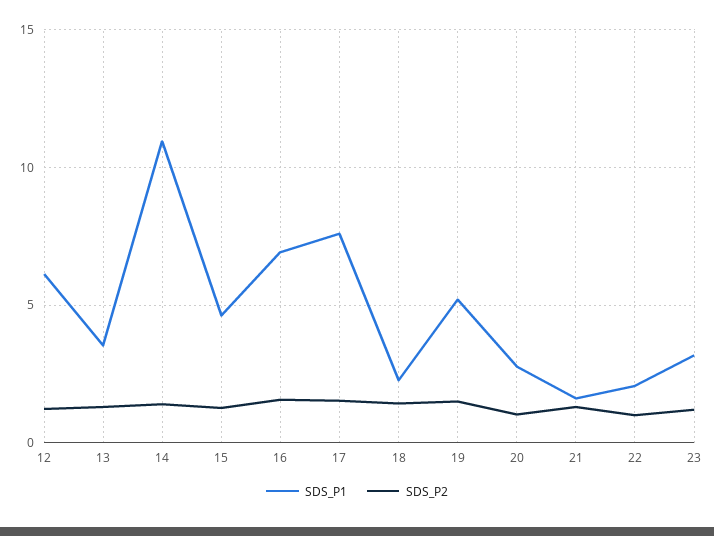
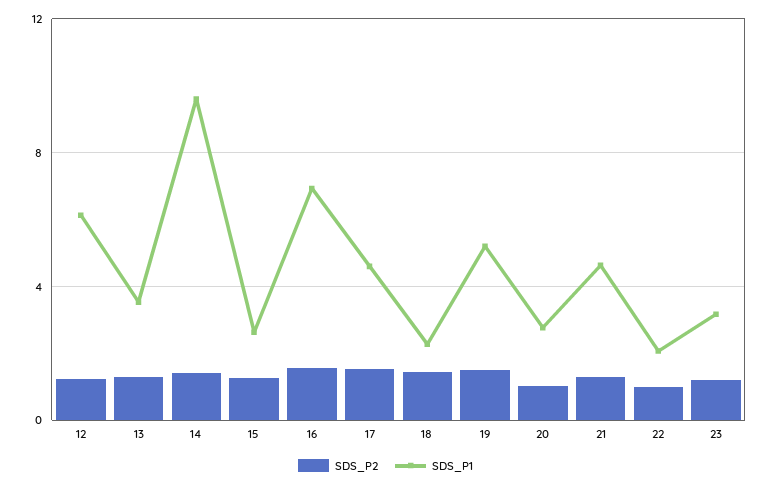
  {
    "SDS_P1": {
      "12": 6,
      "13": 3.5,
-     "14": 11,
+     "14": 9.5,
-     "15": 4.5,
+     "15": 2.5,
      "16": 7,
-     "17": 7.5,
+     "17": 4.5,
      "18": 2.5,
      "19": 5,
      "20": 3,
-     "21": 1.5,
+     "21": 4.5,
      "22": 2,
      "23": 3
    },
    "SDS_P2": {
      "12": 1,
      "13": 1.5,
      "14": 1.5,
      "15": 1.5,
      "16": 1.5,
      "17": 1.5,
      "18": 1.5,
      "19": 1.5,
      "20": 1,
      "21": 1.5,
      "22": 1,
      "23": 1
    }
  }

